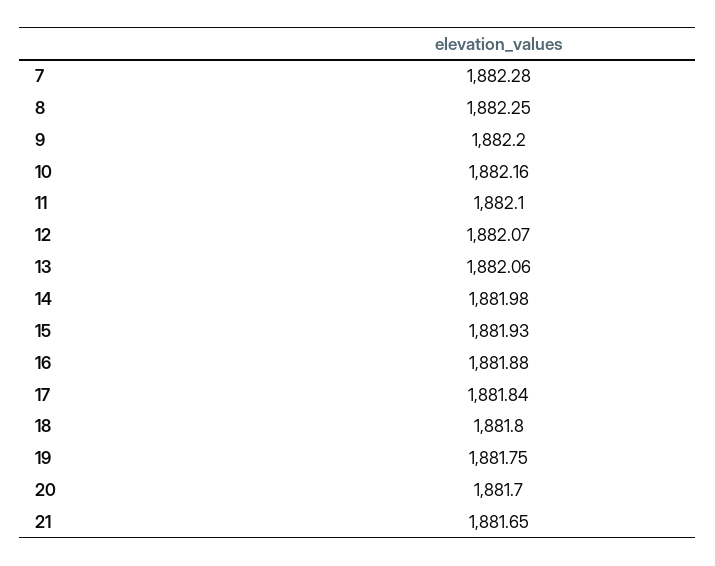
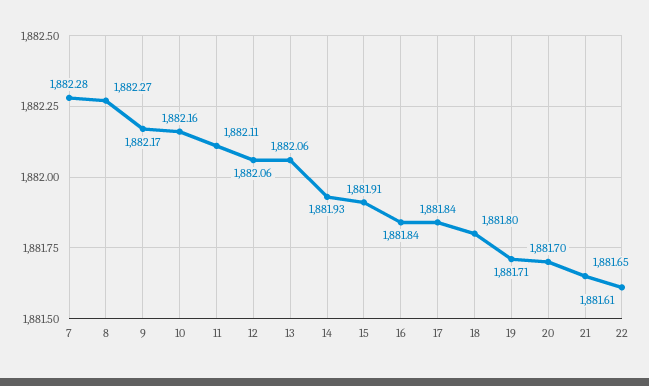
  {
    "7": 1882.28,
-   "8": 1882.25,
+   "8": 1882.27,
-   "9": 1882.2,
+   "9": 1882.17,
    "10": 1882.16,
-   "11": 1882.1,
+   "11": 1882.11,
-   "12": 1882.07,
+   "12": 1882.06,
    "13": 1882.06,
-   "14": 1881.98,
+   "14": 1881.93,
-   "15": 1881.93,
+   "15": 1881.91,
-   "16": 1881.88,
+   "16": 1881.84,
    "17": 1881.84,
    "18": 1881.8,
-   "19": 1881.75,
+   "19": 1881.71,
    "20": 1881.7,
-   "21": 1881.65
+   "21": 1881.65,
+   "22": 1881.61
  }

